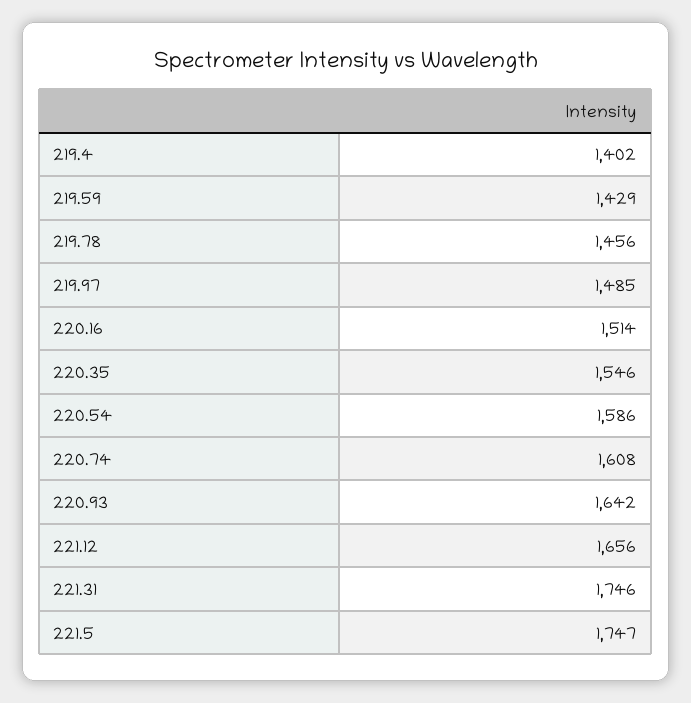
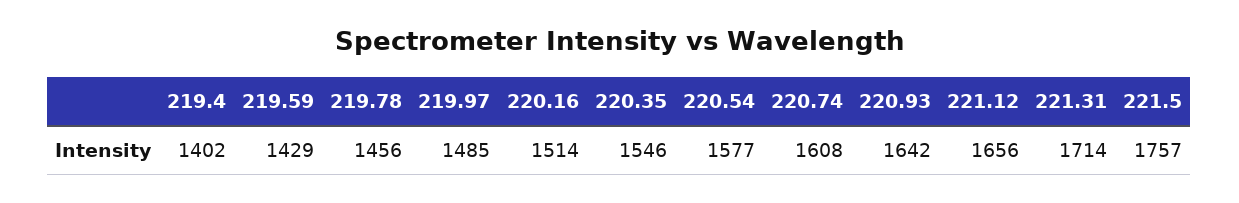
  {
    "219.4": 1402,
    "219.59": 1429,
    "219.78": 1456,
    "219.97": 1485,
    "220.16": 1514,
    "220.35": 1546,
-   "220.54": 1586,
+   "220.54": 1577,
    "220.74": 1608,
    "220.93": 1642,
    "221.12": 1656,
-   "221.31": 1746,
+   "221.31": 1714,
-   "221.5": 1747
+   "221.5": 1757
  }

